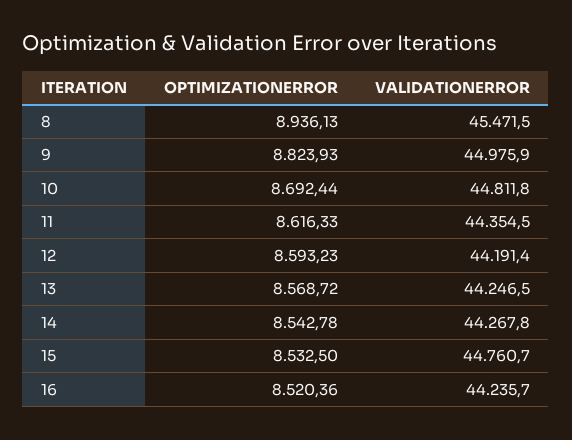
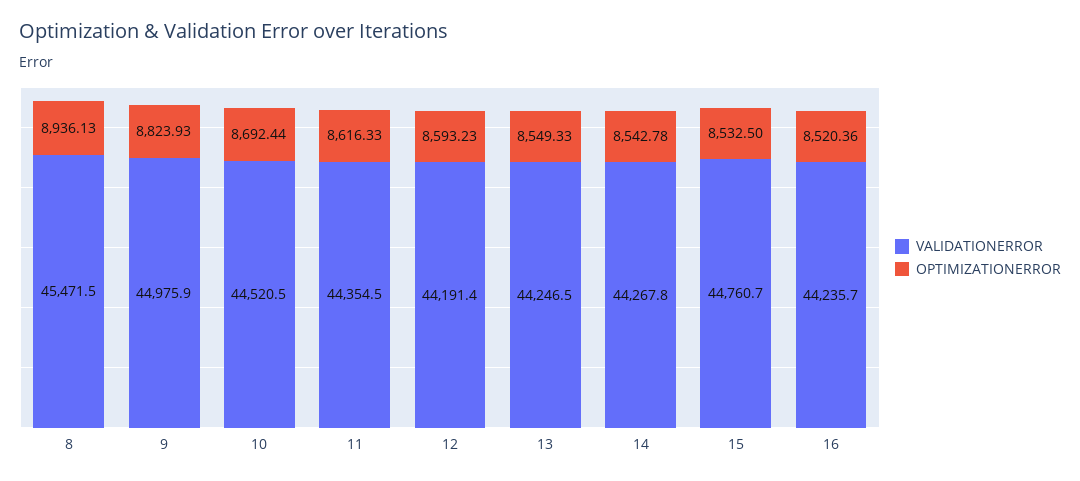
  {
    "OPTIMIZATIONERROR": {
      "8": 8936.13,
      "9": 8823.93,
      "10": 8692.44,
      "11": 8616.33,
      "12": 8593.23,
-     "13": 8568.72,
+     "13": 8549.33,
      "14": 8542.78,
      "15": 8532.5,
      "16": 8520.36
    },
    "VALIDATIONERROR": {
      "8": 45471.5,
      "9": 44975.9,
-     "10": 44811.8,
+     "10": 44520.5,
      "11": 44354.5,
      "12": 44191.4,
      "13": 44246.5,
      "14": 44267.8,
      "15": 44760.7,
      "16": 44235.7
    }
  }

